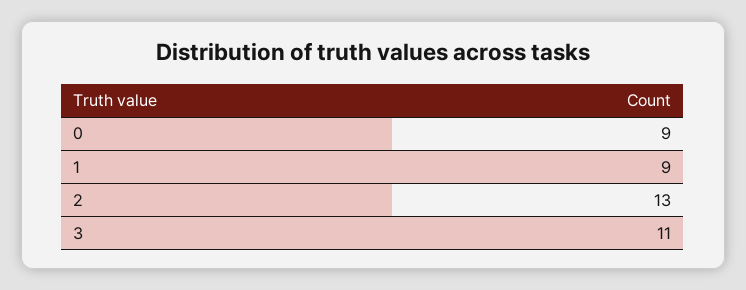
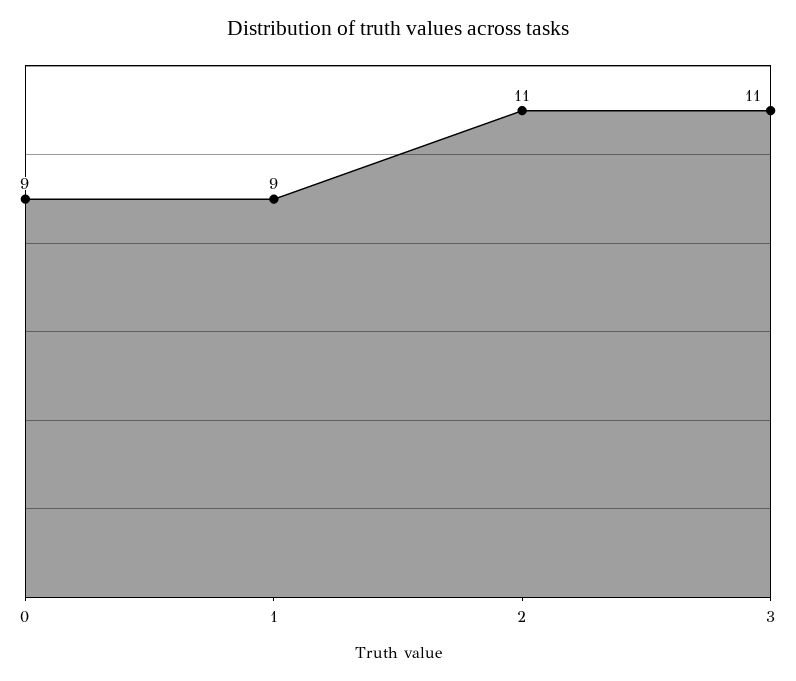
  {
    "0": 9,
    "1": 9,
-   "2": 13,
+   "2": 11,
    "3": 11
  }

